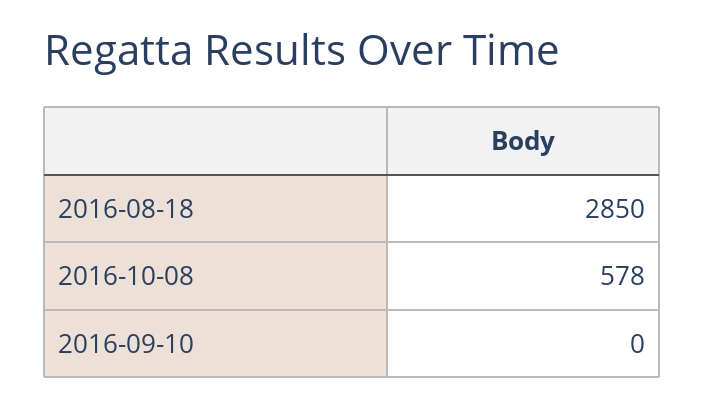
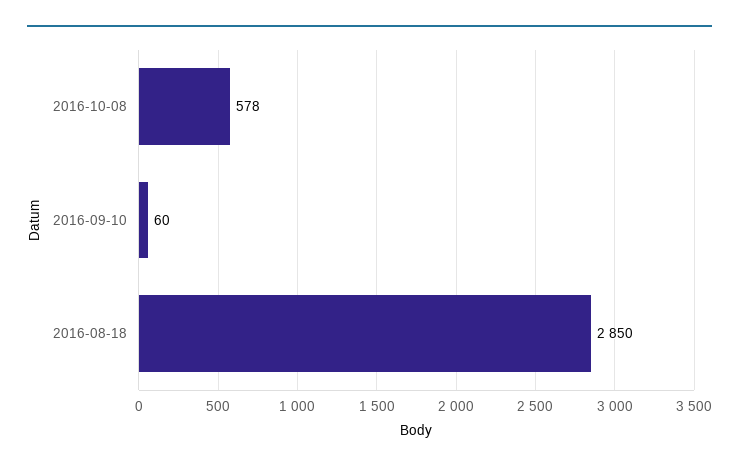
  {
    "2016-08-18": 2850,
    "2016-10-08": 578,
-   "2016-09-10": 0
+   "2016-09-10": 60
  }

